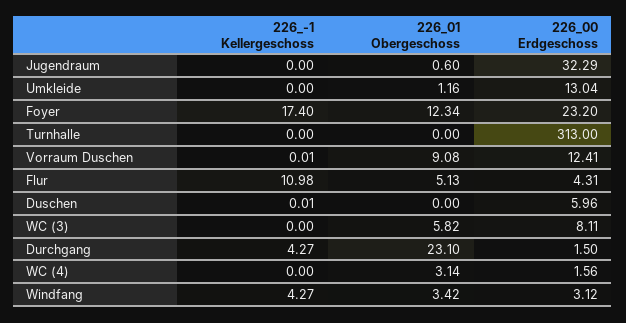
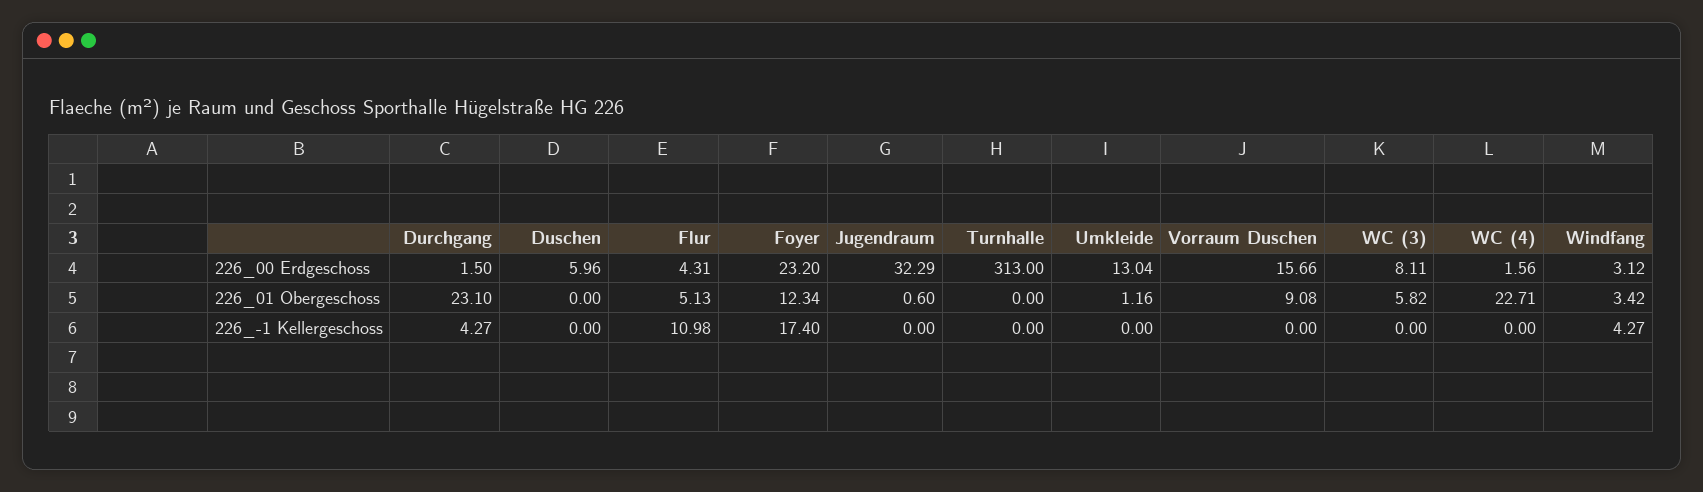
  {
    "226_-1 Kellergeschoss": {
      "Jugendraum": 0,
      "Umkleide": 0,
      "Foyer": 17.4,
      "Turnhalle": 0,
-     "Vorraum Duschen": 0.01,
+     "Vorraum Duschen": 0,
      "Flur": 10.98,
-     "Duschen": 0.01,
+     "Duschen": 0,
      "WC (3)": 0,
      "Durchgang": 4.27,
      "WC (4)": 0,
      "Windfang": 4.27
    },
    "226_01 Obergeschoss": {
      "Jugendraum": 0.6,
      "Umkleide": 1.16,
      "Foyer": 12.34,
      "Turnhalle": 0,
      "Vorraum Duschen": 9.08,
      "Flur": 5.13,
      "Duschen": 0,
      "WC (3)": 5.82,
      "Durchgang": 23.1,
-     "WC (4)": 3.14,
+     "WC (4)": 22.71,
      "Windfang": 3.42
    },
    "226_00 Erdgeschoss": {
      "Jugendraum": 32.29,
      "Umkleide": 13.04,
      "Foyer": 23.2,
      "Turnhalle": 313,
-     "Vorraum Duschen": 12.41,
+     "Vorraum Duschen": 15.66,
      "Flur": 4.31,
      "Duschen": 5.96,
      "WC (3)": 8.11,
      "Durchgang": 1.5,
      "WC (4)": 1.56,
      "Windfang": 3.12
    }
  }

